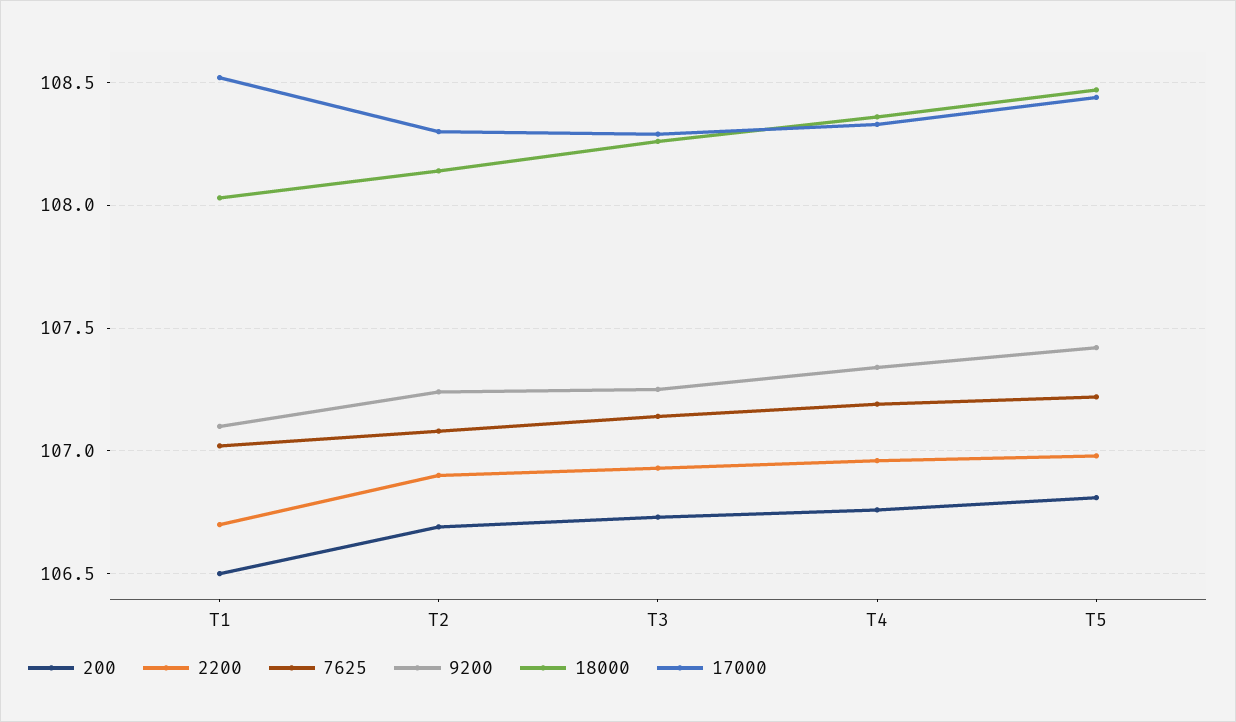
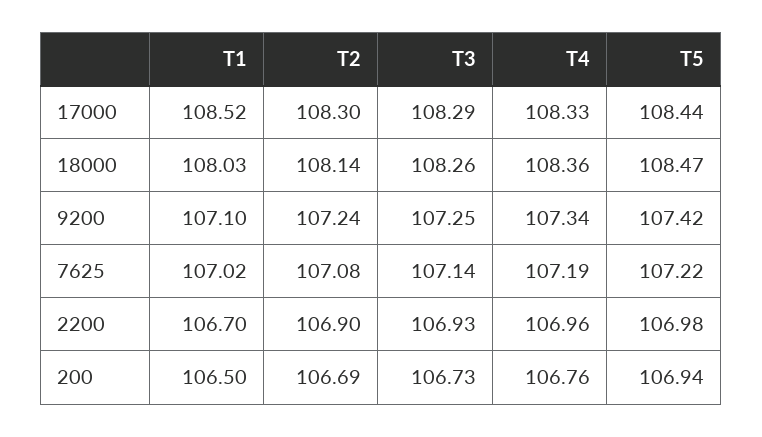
  {
    "200": {
      "T1": 106.5,
      "T2": 106.69,
      "T3": 106.73,
      "T4": 106.76,
-     "T5": 106.8
+     "T5": 106.94
    },
    "2200": {
      "T1": 106.7,
      "T2": 106.9,
      "T3": 106.93,
      "T4": 106.96,
      "T5": 106.98
    },
    "7625": {
      "T1": 107.02,
      "T2": 107.08,
      "T3": 107.14,
      "T4": 107.19,
      "T5": 107.22
    },
    "9200": {
      "T1": 107.1,
      "T2": 107.24,
      "T3": 107.25,
      "T4": 107.34,
      "T5": 107.42
    },
    "18000": {
      "T1": 108.03,
      "T2": 108.14,
      "T3": 108.26,
      "T4": 108.36,
      "T5": 108.47
    },
    "17000": {
      "T1": 108.52,
      "T2": 108.3,
      "T3": 108.29,
      "T4": 108.33,
      "T5": 108.44
    }
  }

